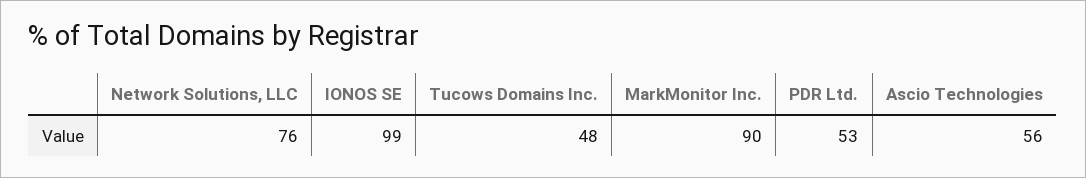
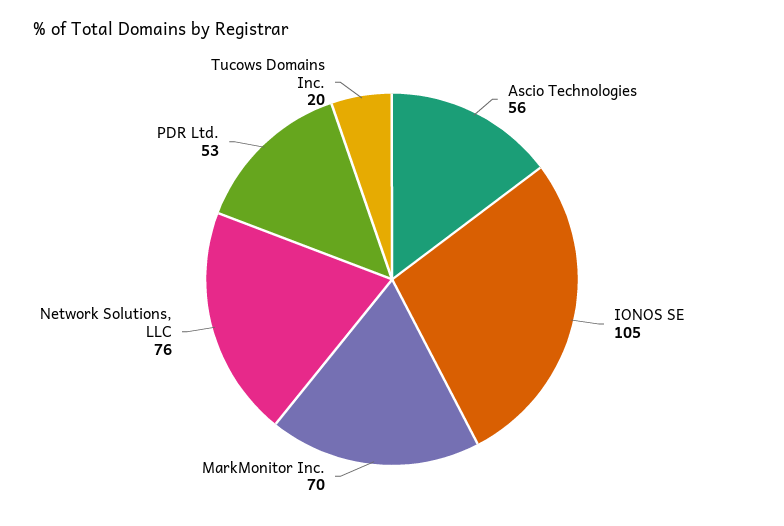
  {
    "Network Solutions, LLC": 76,
-   "IONOS SE": 99,
+   "IONOS SE": 105,
-   "Tucows Domains Inc.": 48,
+   "Tucows Domains Inc.": 20,
-   "MarkMonitor Inc.": 90,
+   "MarkMonitor Inc.": 70,
    "PDR Ltd.": 53,
    "Ascio Technologies": 56
  }

